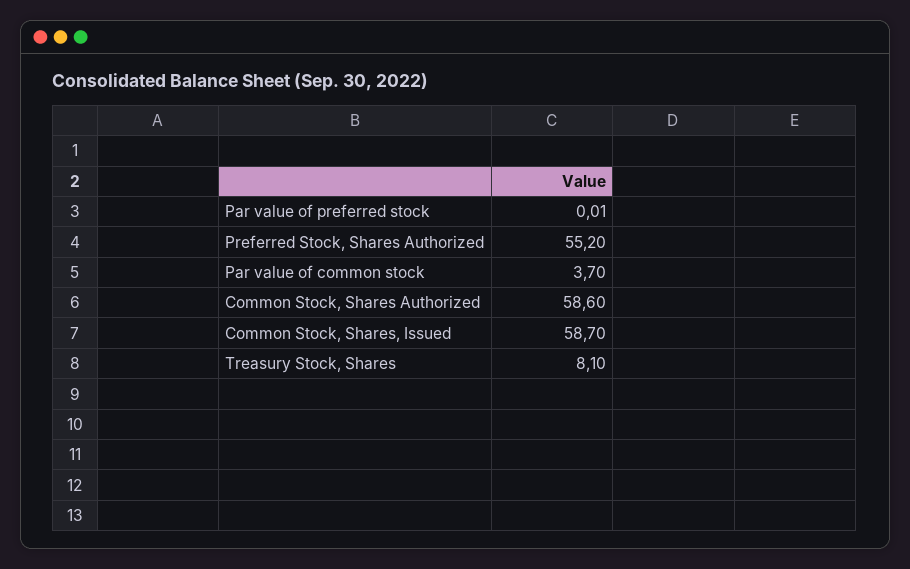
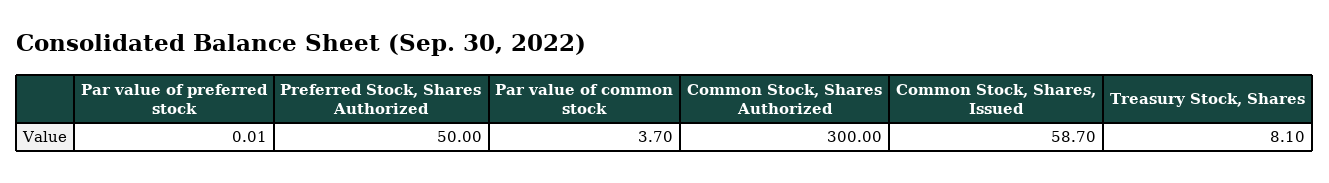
  {
    "Par value of preferred stock": 0.01,
-   "Preferred Stock, Shares Authorized": 55.2,
+   "Preferred Stock, Shares Authorized": 50,
    "Par value of common stock": 3.7,
-   "Common Stock, Shares Authorized": 58.6,
+   "Common Stock, Shares Authorized": 300,
    "Common Stock, Shares, Issued": 58.7,
    "Treasury Stock, Shares": 8.1
  }

